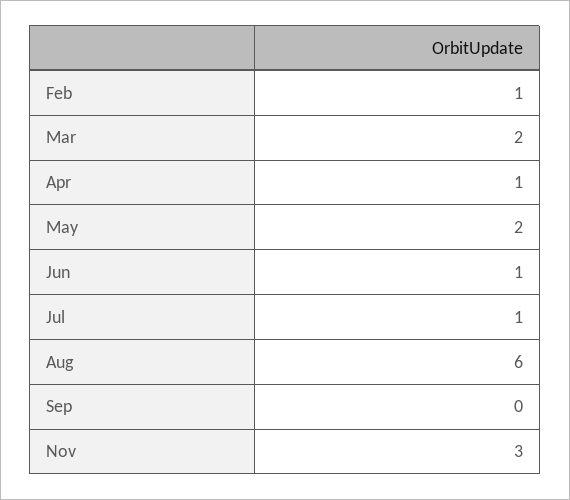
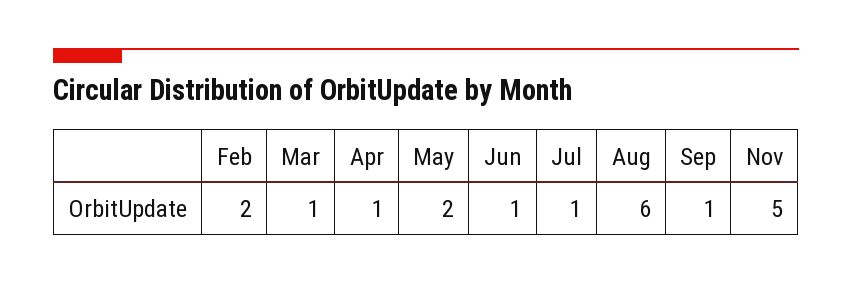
  {
-   "Feb": 1,
+   "Feb": 2,
-   "Mar": 2,
+   "Mar": 1,
    "Apr": 1,
    "May": 2,
    "Jun": 1,
    "Jul": 1,
    "Aug": 6,
-   "Sep": 0,
+   "Sep": 1,
-   "Nov": 3
+   "Nov": 5
  }

